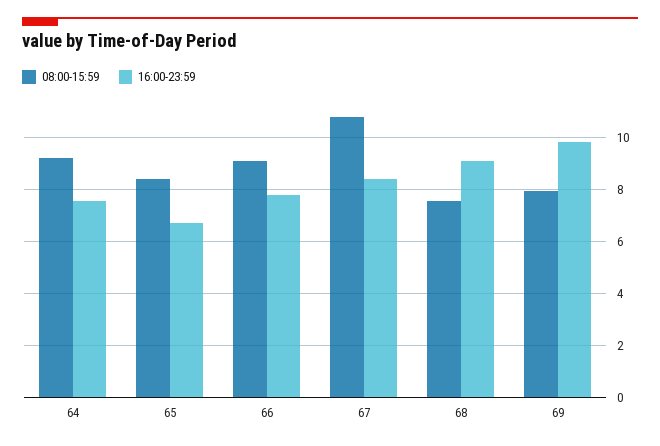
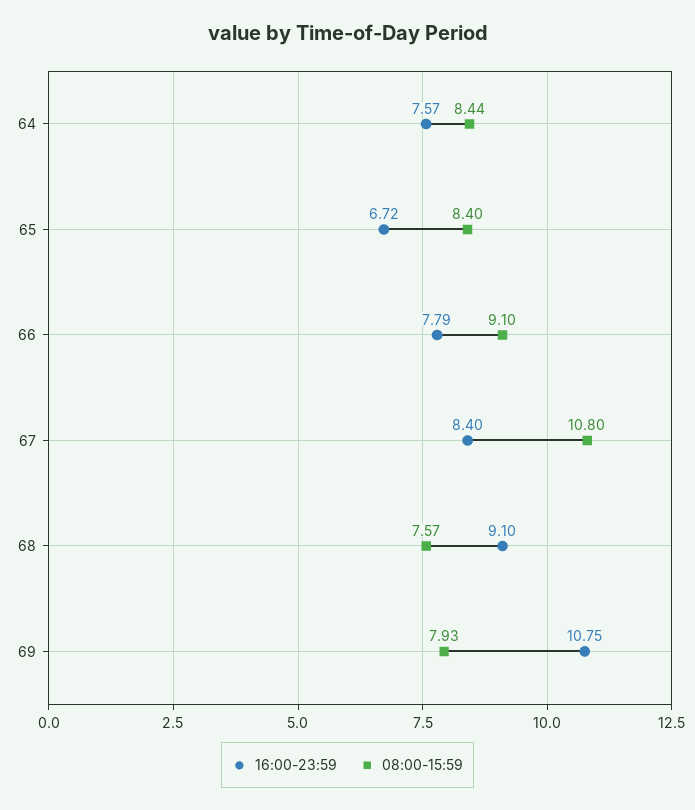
  {
    "08:00-15:59": {
-     "64": 9.25,
+     "64": 8.44,
      "65": 8.4,
      "66": 9.1,
      "67": 10.8,
      "68": 7.57,
      "69": 7.93
    },
    "16:00-23:59": {
      "64": 7.57,
      "65": 6.72,
      "66": 7.79,
      "67": 8.4,
      "68": 9.1,
-     "69": 9.75
+     "69": 10.75
    }
  }

